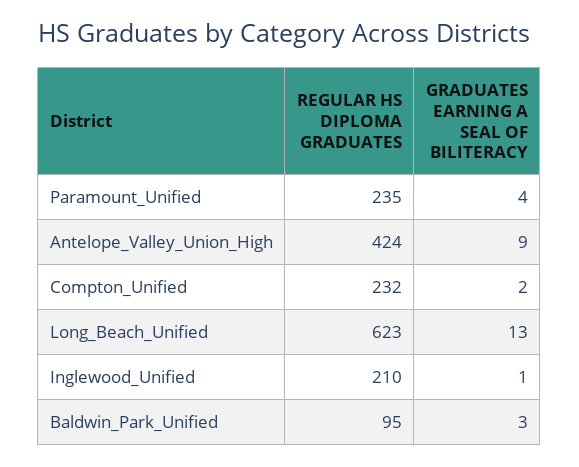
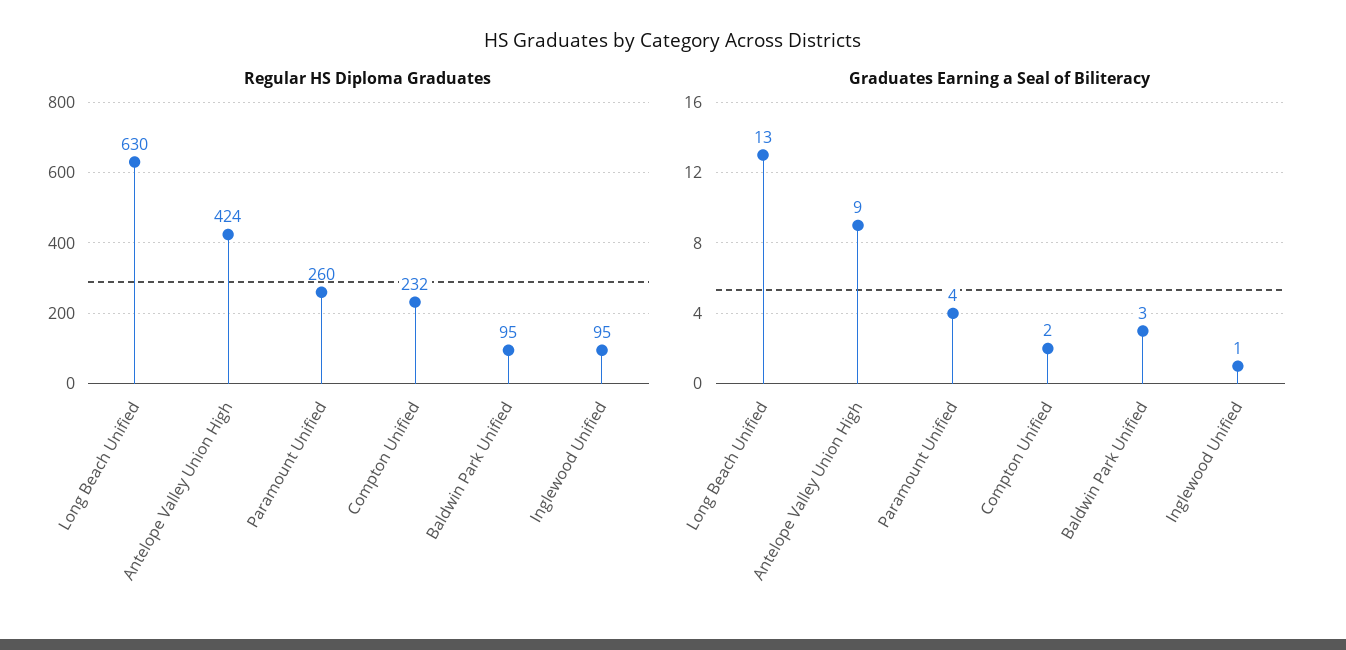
  {
    "REGULAR HS DIPLOMA GRADUATES": {
-     "Paramount_Unified": 235,
+     "Paramount_Unified": 260,
      "Antelope_Valley_Union_High": 424,
      "Compton_Unified": 232,
-     "Long_Beach_Unified": 623,
+     "Long_Beach_Unified": 630,
-     "Inglewood_Unified": 210,
+     "Inglewood_Unified": 95,
      "Baldwin_Park_Unified": 95
    },
    "GRADUATES EARNING A SEAL OF BILITERACY": {
      "Paramount_Unified": 4,
      "Antelope_Valley_Union_High": 9,
      "Compton_Unified": 2,
      "Long_Beach_Unified": 13,
      "Inglewood_Unified": 1,
      "Baldwin_Park_Unified": 3
    }
  }

